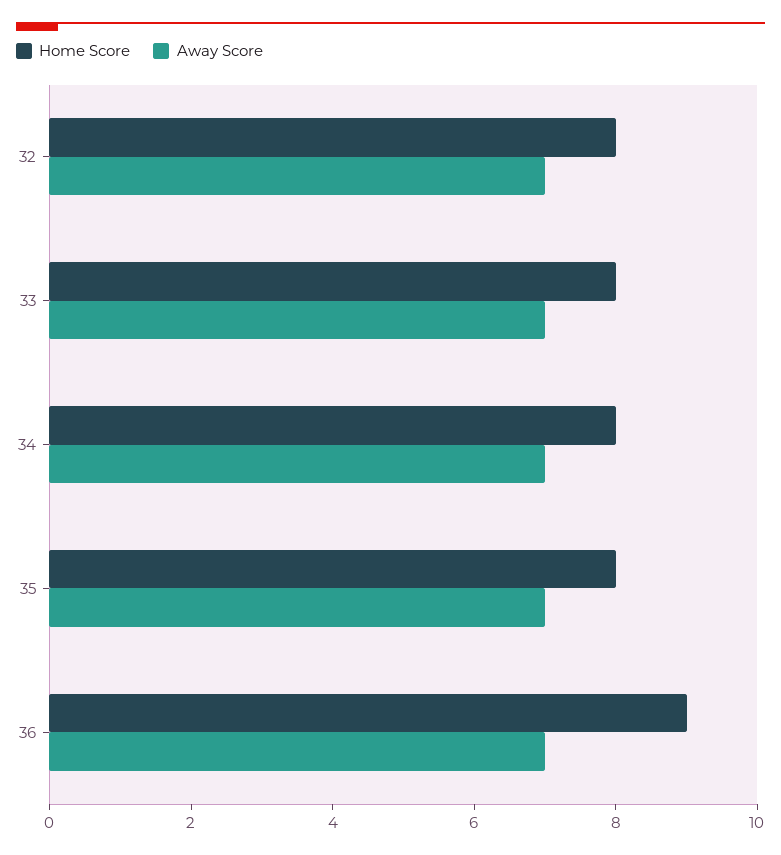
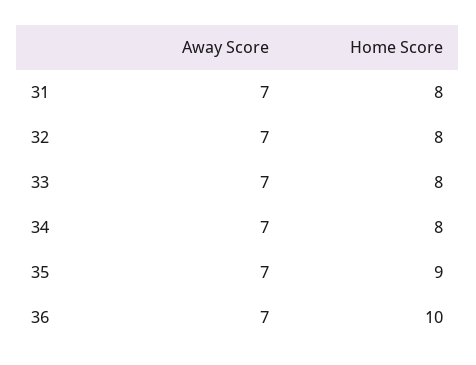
  {
    "Home Score": {
      "32": 8,
      "33": 8,
      "34": 8,
-     "35": 8,
+     "35": 9,
-     "36": 9
+     "36": 10,
+     "31": 8
    },
    "Away Score": {
      "32": 7,
      "33": 7,
      "34": 7,
      "35": 7,
-     "36": 7
+     "36": 7,
+     "31": 7
    }
  }

